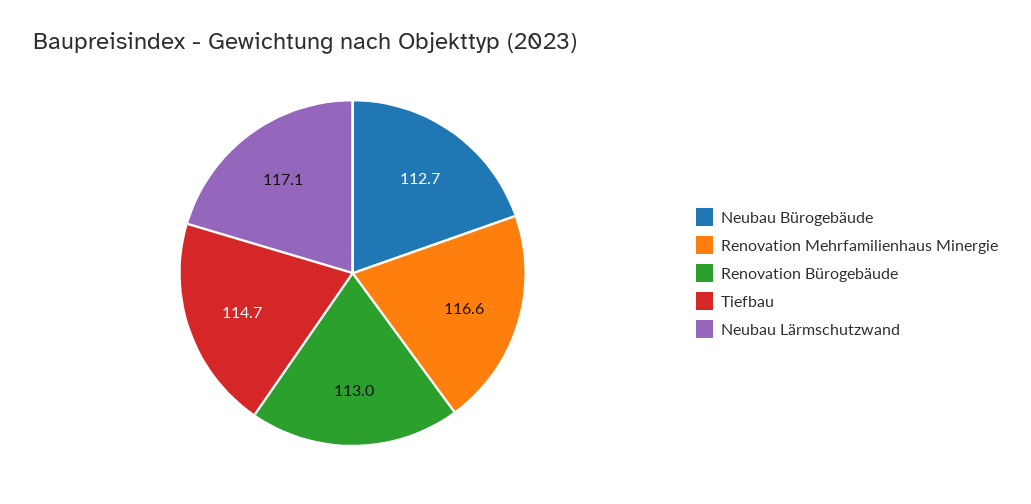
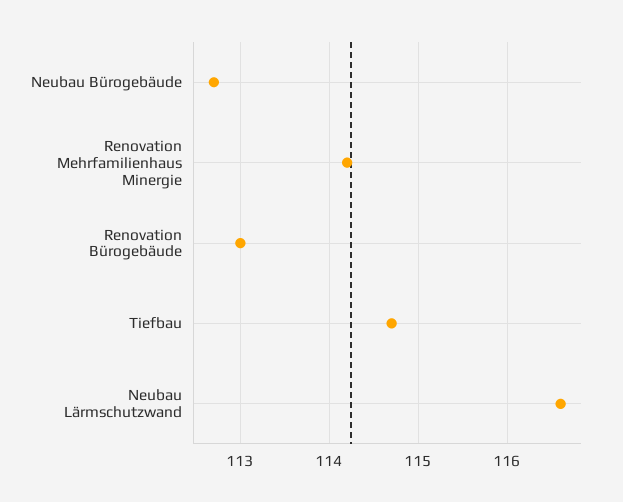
  {
    "Neubau Bürogebäude": 112.7,
-   "Renovation Mehrfamilienhaus Minergie": 116.6,
+   "Renovation Mehrfamilienhaus Minergie": 114.2,
    "Renovation Bürogebäude": 113,
    "Tiefbau": 114.7,
-   "Neubau Lärmschutzwand": 117.1
+   "Neubau Lärmschutzwand": 116.6
  }

